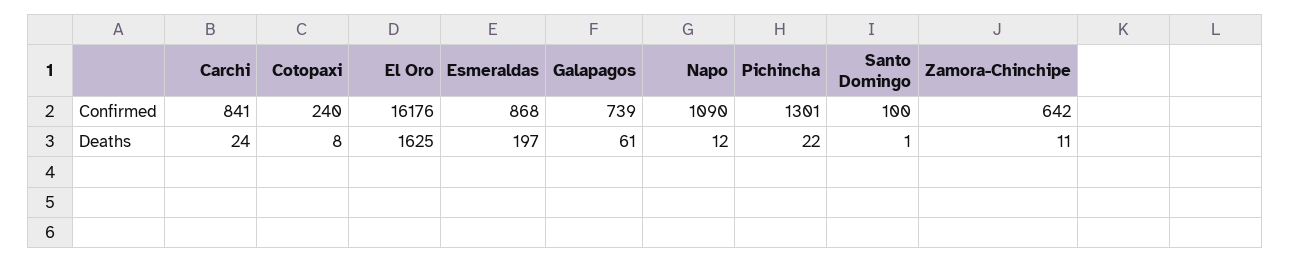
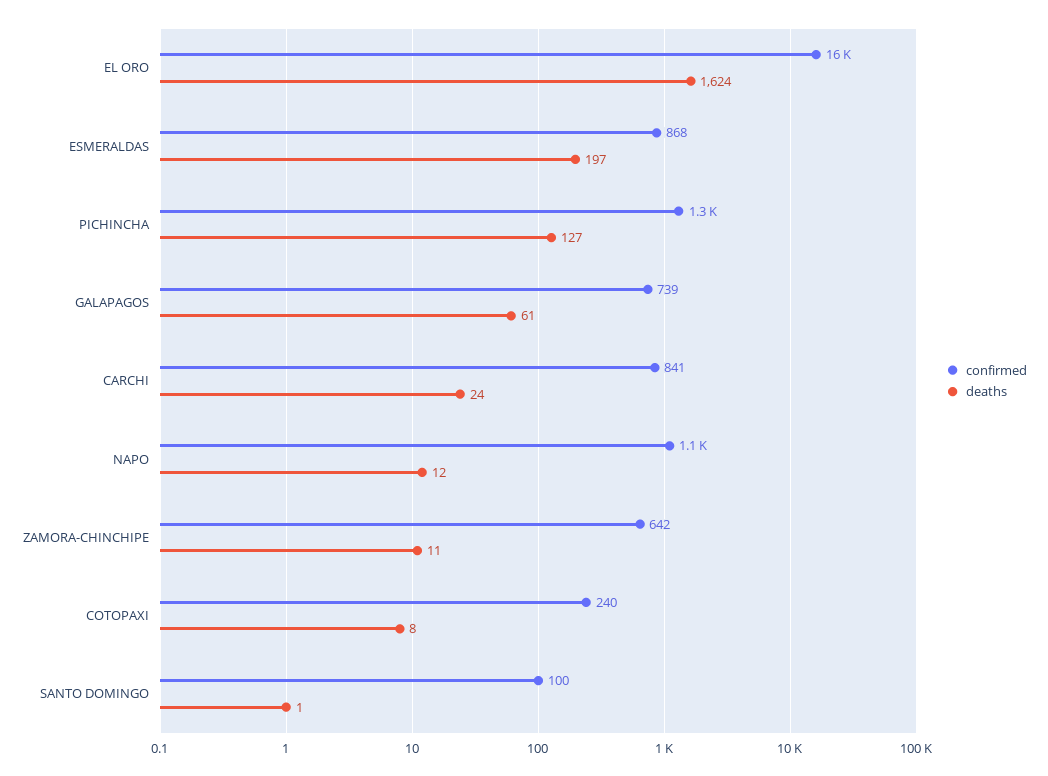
  {
    "Confirmed": {
      "Carchi": 841,
      "Cotopaxi": 240,
      "El Oro": 16176,
      "Esmeraldas": 868,
      "Galapagos": 739,
      "Napo": 1090,
      "Pichincha": 1301,
      "Santo Domingo": 100,
      "Zamora-Chinchipe": 642
    },
    "Deaths": {
      "Carchi": 24,
      "Cotopaxi": 8,
-     "El Oro": 1625,
+     "El Oro": 1624,
      "Esmeraldas": 197,
      "Galapagos": 61,
      "Napo": 12,
-     "Pichincha": 22,
+     "Pichincha": 127,
      "Santo Domingo": 1,
      "Zamora-Chinchipe": 11
    }
  }

